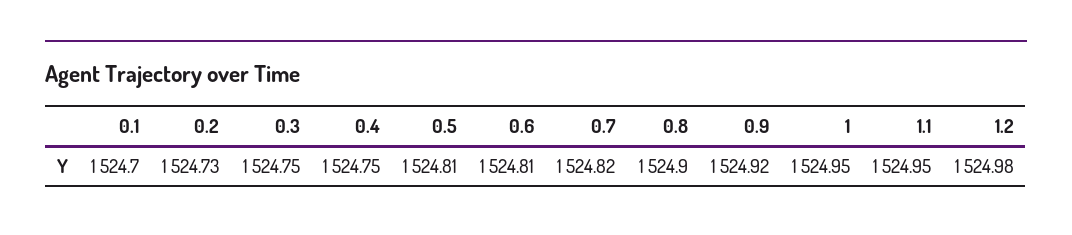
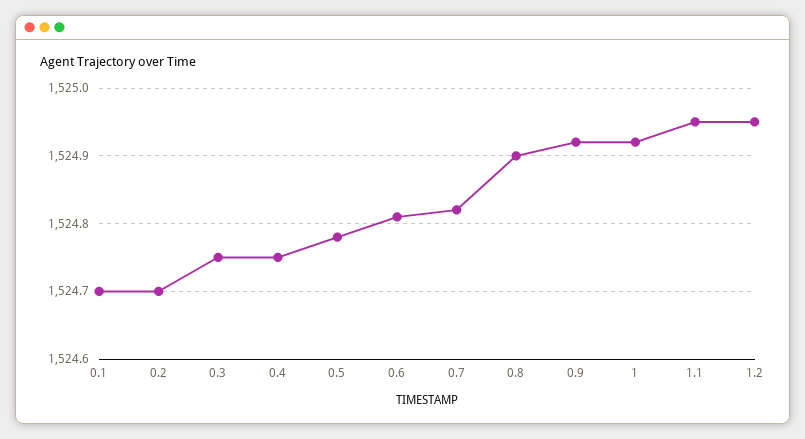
  {
    "0.1": 1524.7,
-   "0.2": 1524.73,
+   "0.2": 1524.7,
    "0.3": 1524.75,
    "0.4": 1524.75,
-   "0.5": 1524.81,
+   "0.5": 1524.78,
    "0.6": 1524.81,
    "0.7": 1524.82,
    "0.8": 1524.9,
    "0.9": 1524.92,
-   "1": 1524.95,
+   "1": 1524.92,
    "1.1": 1524.95,
-   "1.2": 1524.98
+   "1.2": 1524.95
  }

